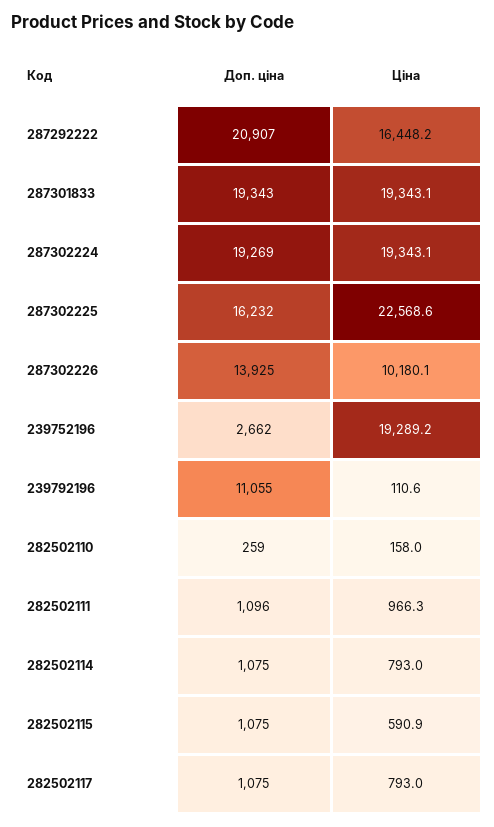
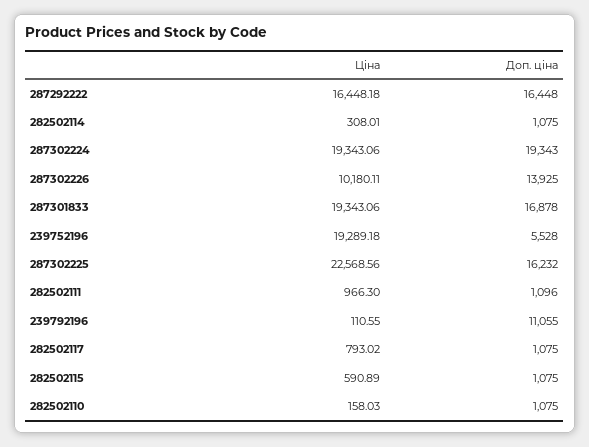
  {
    "Доп. ціна": {
-     "287292222": 20907,
+     "287292222": 16448,
-     "287301833": 19343,
+     "287301833": 16878,
-     "287302224": 19269,
+     "287302224": 19343,
      "287302225": 16232,
      "287302226": 13925,
-     "239752196": 2662,
+     "239752196": 5528,
      "239792196": 11055,
-     "282502110": 259,
+     "282502110": 1075,
      "282502111": 1096,
      "282502114": 1075,
      "282502115": 1075,
      "282502117": 1075
    },
    "Ціна": {
      "287292222": 16448.18,
      "287301833": 19343.06,
      "287302224": 19343.06,
      "287302225": 22568.56,
      "287302226": 10180.11,
      "239752196": 19289.18,
      "239792196": 110.55,
      "282502110": 158.03,
      "282502111": 966.3,
-     "282502114": 793,
+     "282502114": 308.01,
      "282502115": 590.89,
      "282502117": 793.02
    }
  }

